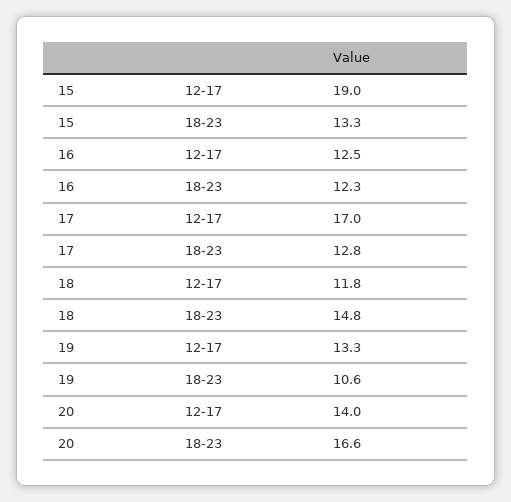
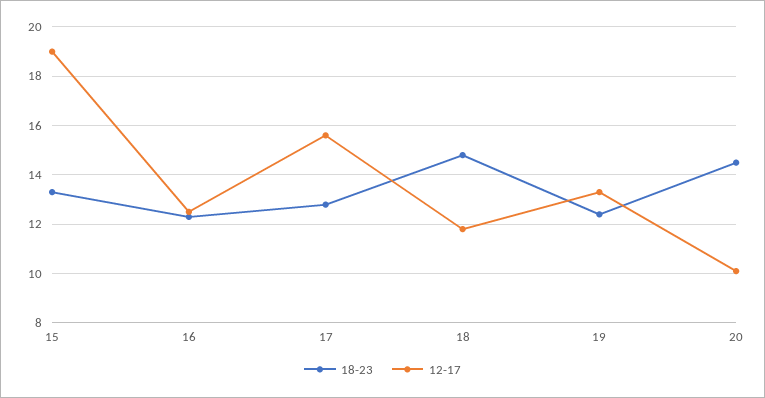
  {
    "12-17": {
      "15": 19,
      "16": 12.5,
-     "17": 17,
+     "17": 15.5,
      "18": 11.8,
      "19": 13.3,
-     "20": 14
+     "20": 10
    },
    "18-23": {
      "15": 13.3,
      "16": 12.3,
      "17": 12.8,
      "18": 14.8,
-     "19": 10.6,
+     "19": 12.5,
-     "20": 16.6
+     "20": 14.5
    }
  }

